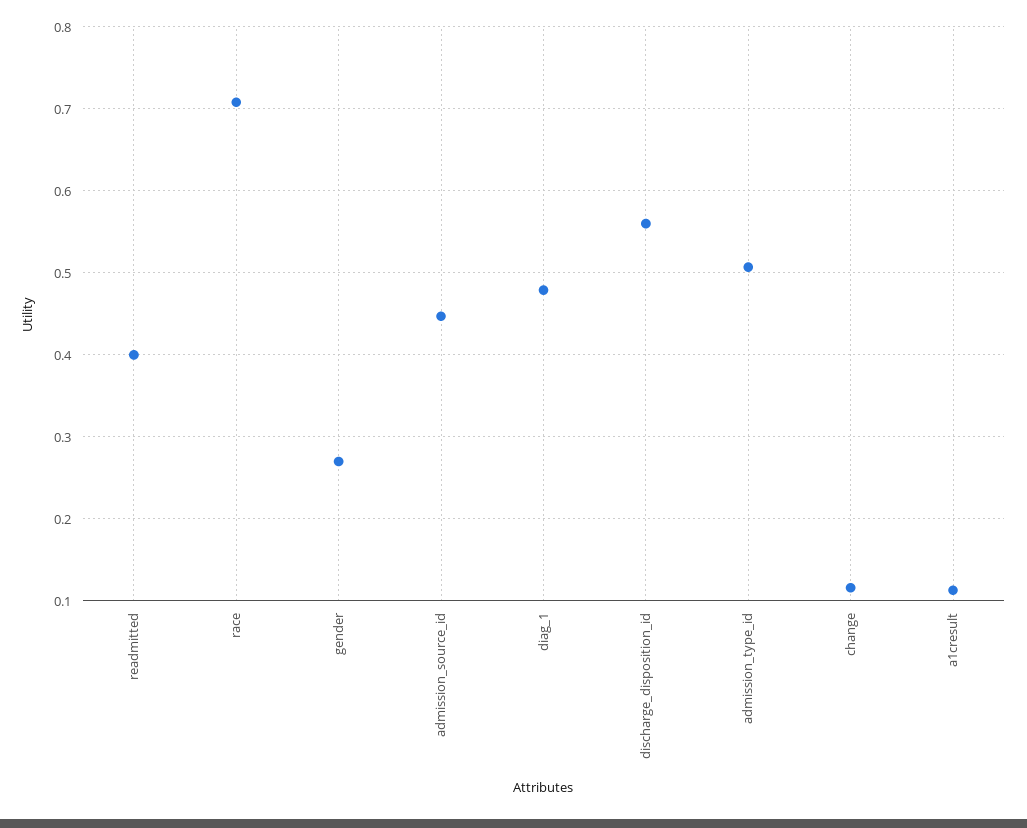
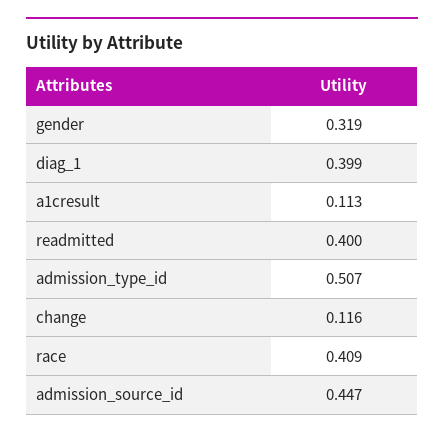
  {
    "readmitted": 0.4,
-   "race": 0.71,
+   "race": 0.409,
-   "gender": 0.27,
+   "gender": 0.319,
    "admission_source_id": 0.447,
-   "diag_1": 0.48,
+   "diag_1": 0.399,
-   "discharge_disposition_id": 0.56,
    "admission_type_id": 0.507,
    "change": 0.116,
    "a1cresult": 0.113
  }

